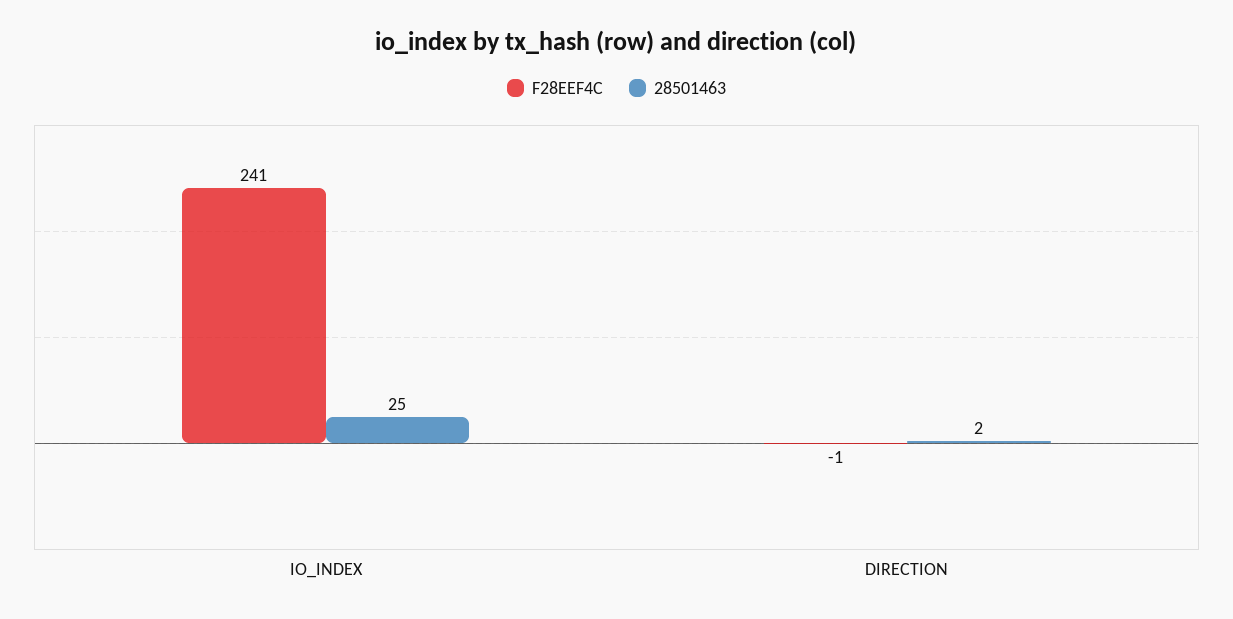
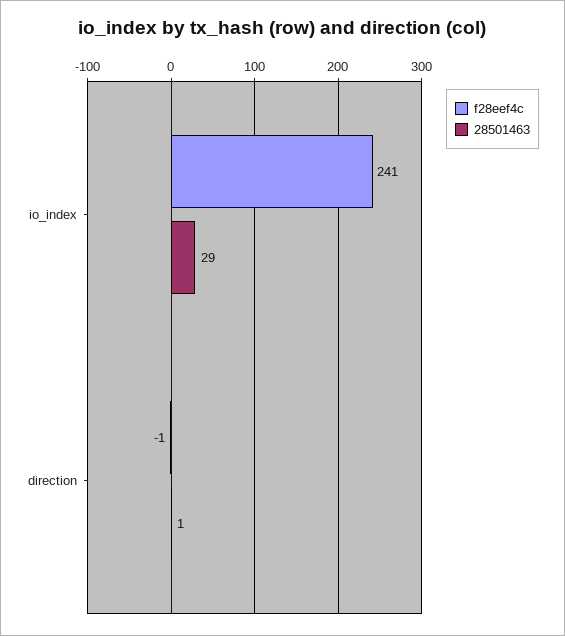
  {
    "F28EEF4C": {
      "IO_INDEX": 241,
      "DIRECTION": -1
    },
    "28501463": {
-     "IO_INDEX": 25,
+     "IO_INDEX": 29,
-     "DIRECTION": 2
+     "DIRECTION": 1
    }
  }

